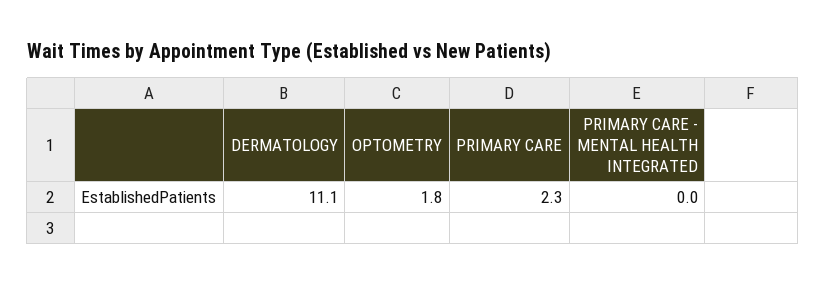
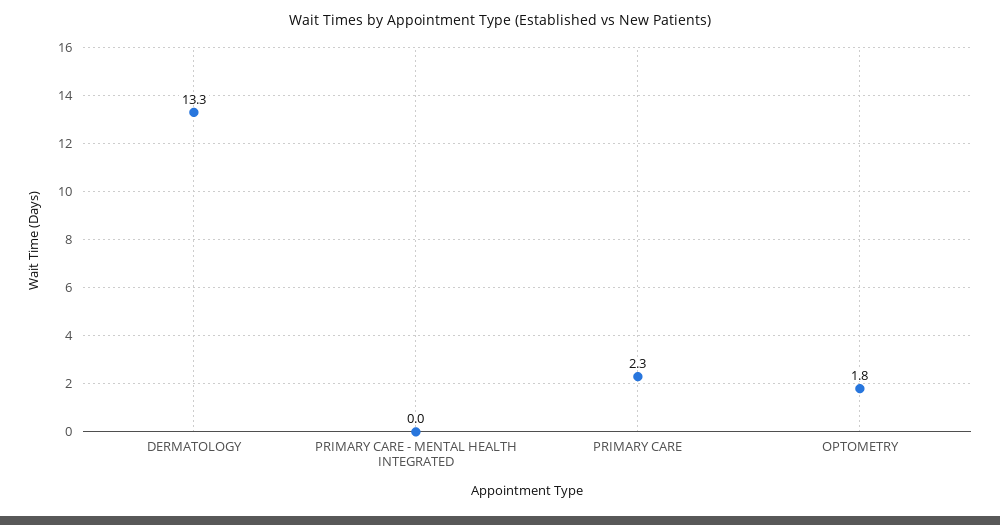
  {
-   "DERMATOLOGY": 11.1,
+   "DERMATOLOGY": 13.3,
    "OPTOMETRY": 1.8,
    "PRIMARY CARE": 2.3,
    "PRIMARY CARE - MENTAL HEALTH INTEGRATED": 0
  }

